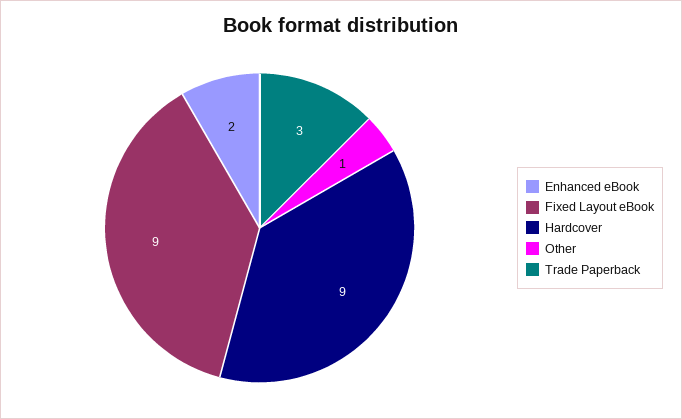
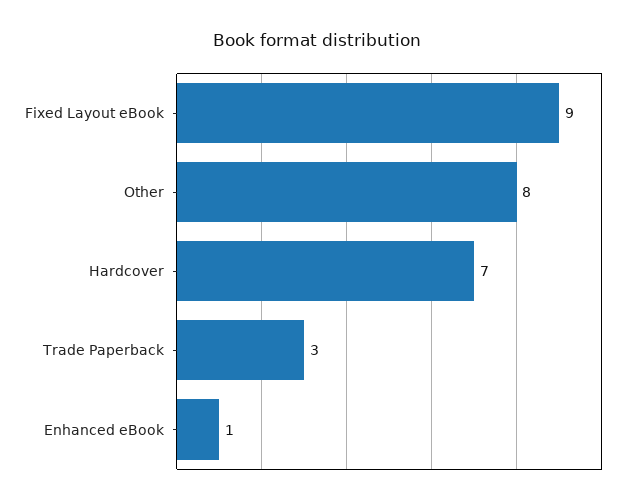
  {
-   "Enhanced eBook": 2,
+   "Enhanced eBook": 1,
    "Fixed Layout eBook": 9,
-   "Hardcover": 9,
+   "Hardcover": 7,
-   "Other": 1,
+   "Other": 8,
    "Trade Paperback": 3
  }

